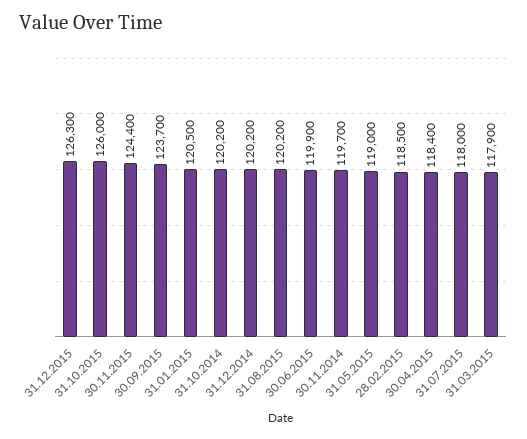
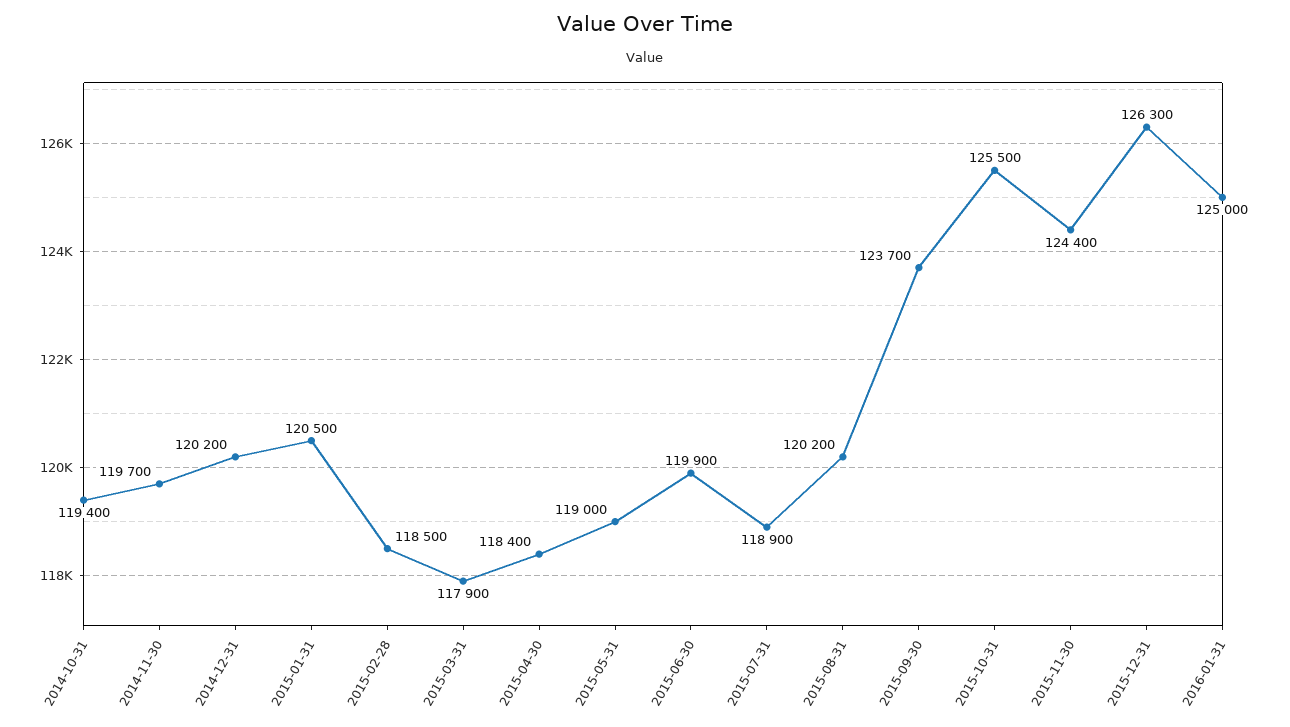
  {
    "31.12.2015": 126300,
-   "31.10.2015": 126000,
+   "31.10.2015": 125500,
    "30.11.2015": 124400,
    "30.09.2015": 123700,
    "31.01.2015": 120500,
-   "31.10.2014": 120200,
+   "31.10.2014": 119400,
    "31.12.2014": 120200,
    "31.08.2015": 120200,
    "30.06.2015": 119900,
    "30.11.2014": 119700,
    "31.05.2015": 119000,
    "28.02.2015": 118500,
    "30.04.2015": 118400,
-   "31.07.2015": 118000,
+   "31.07.2015": 118900,
-   "31.03.2015": 117900
+   "31.03.2015": 117900,
+   "2016-01-31": 125000
  }

